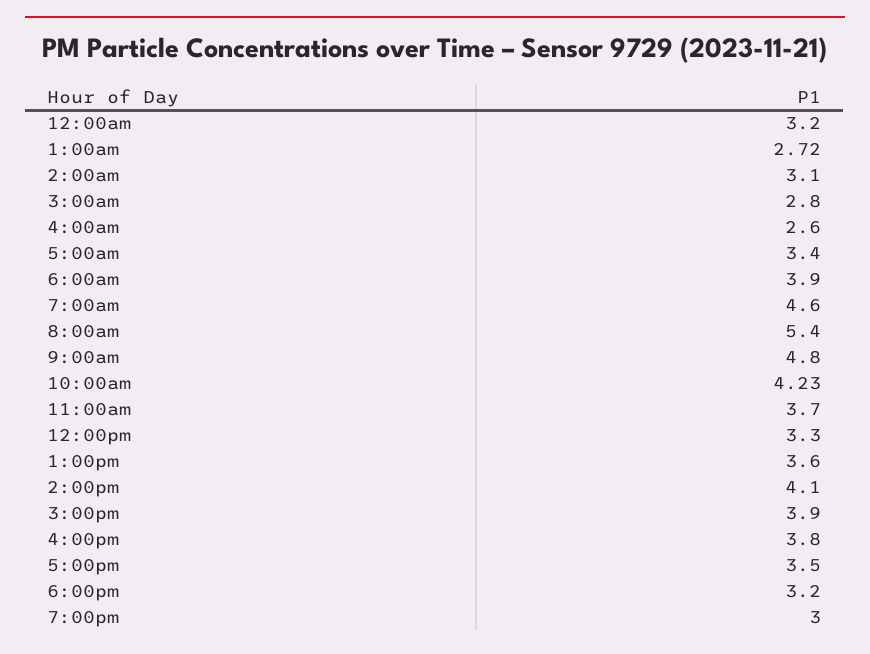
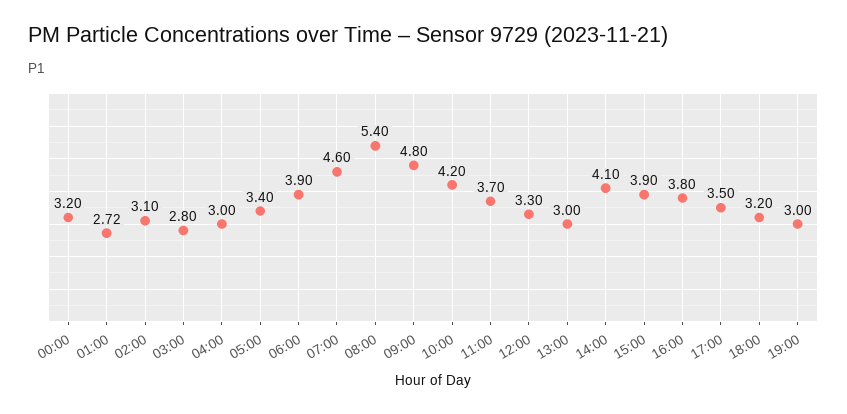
  {
    "12:00am": 3.2,
    "1:00am": 2.72,
    "2:00am": 3.1,
    "3:00am": 2.8,
-   "4:00am": 2.6,
+   "4:00am": 3,
    "5:00am": 3.4,
    "6:00am": 3.9,
    "7:00am": 4.6,
    "8:00am": 5.4,
    "9:00am": 4.8,
-   "10:00am": 4.23,
+   "10:00am": 4.2,
    "11:00am": 3.7,
    "12:00pm": 3.3,
-   "1:00pm": 3.6,
+   "1:00pm": 3,
    "2:00pm": 4.1,
    "3:00pm": 3.9,
    "4:00pm": 3.8,
    "5:00pm": 3.5,
    "6:00pm": 3.2,
    "7:00pm": 3
  }

